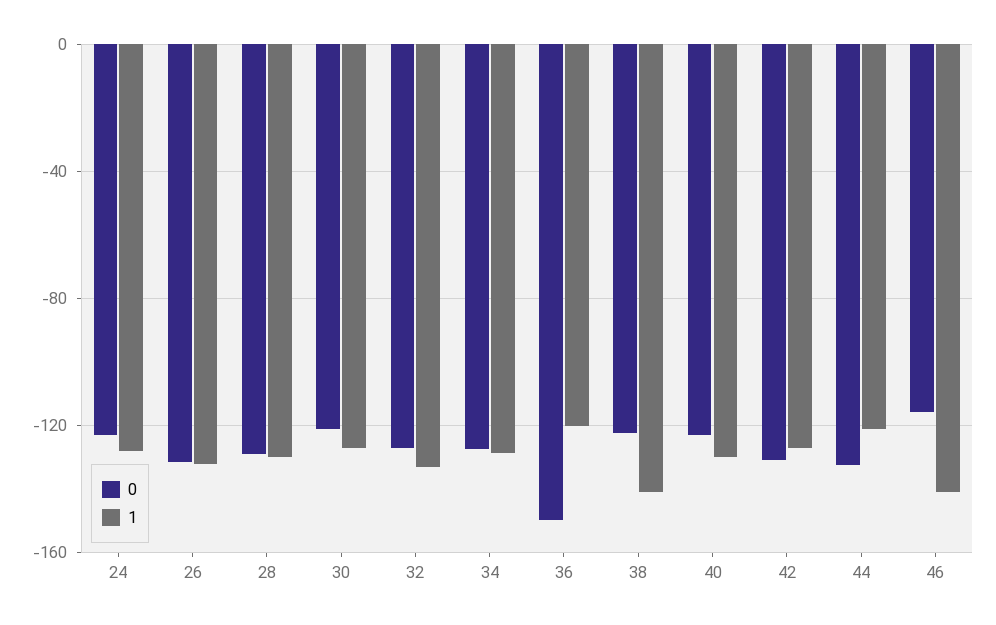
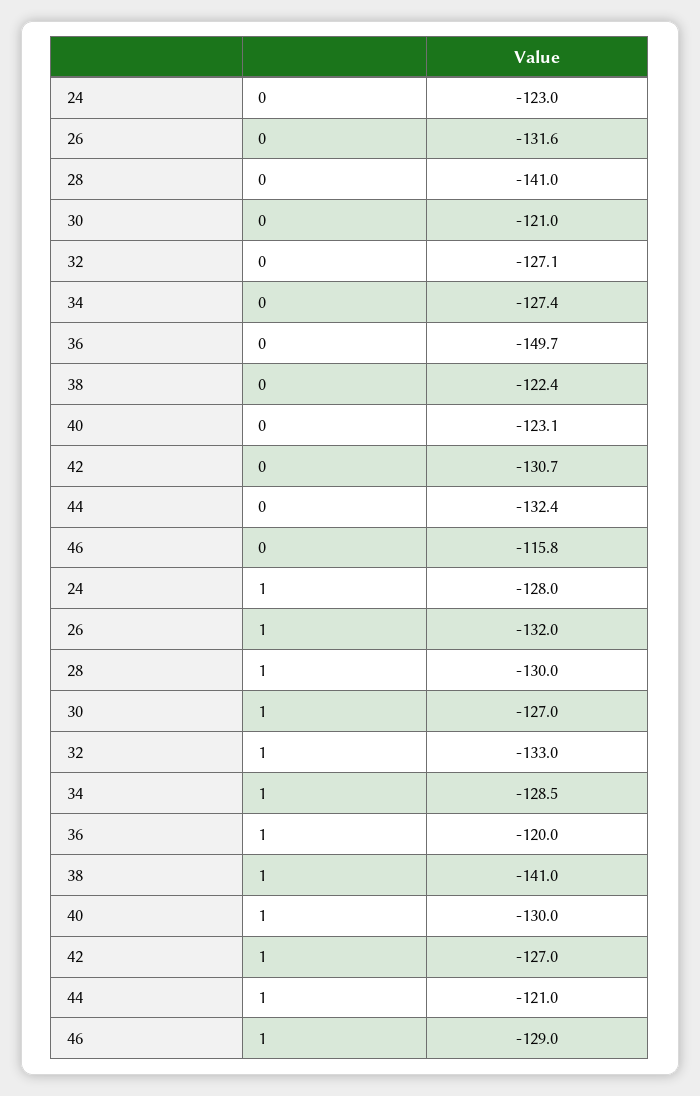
  {
    "0": {
      "24": -123,
      "26": -131.6,
-     "28": -130,
+     "28": -141,
      "30": -121,
      "32": -127.1,
      "34": -127.4,
      "36": -149.7,
      "38": -122.4,
      "40": -123.1,
      "42": -130.7,
      "44": -132.4,
      "46": -115.8
    },
    "1": {
      "24": -128,
      "26": -132,
      "28": -130,
      "30": -127,
      "32": -133,
      "34": -128.5,
      "36": -120,
      "38": -141,
      "40": -130,
      "42": -127,
      "44": -121,
-     "46": -140
+     "46": -129
    }
  }

